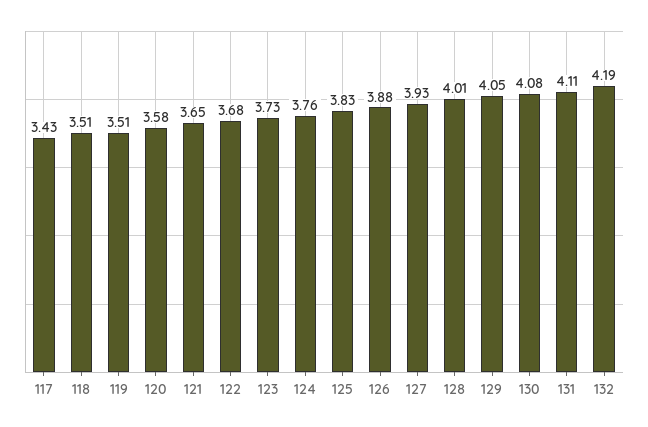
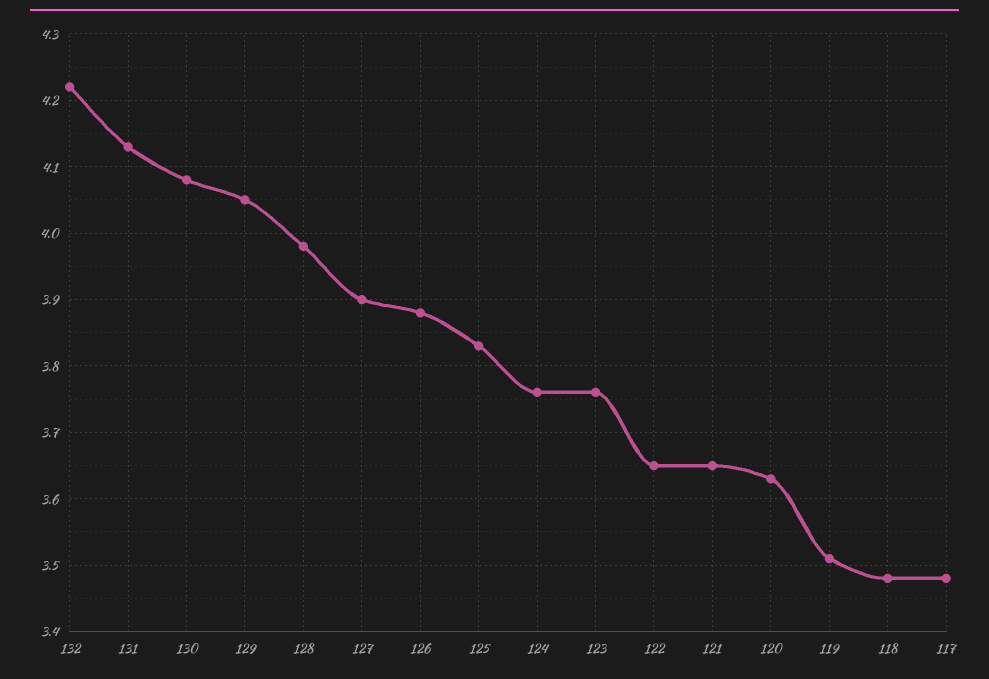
  {
-   "117": 3.43,
+   "117": 3.48,
-   "118": 3.51,
+   "118": 3.48,
    "119": 3.51,
-   "120": 3.58,
+   "120": 3.63,
    "121": 3.65,
-   "122": 3.68,
+   "122": 3.65,
-   "123": 3.73,
+   "123": 3.76,
    "124": 3.76,
    "125": 3.83,
    "126": 3.88,
-   "127": 3.93,
+   "127": 3.9,
-   "128": 4.01,
+   "128": 3.98,
    "129": 4.05,
    "130": 4.08,
-   "131": 4.11,
+   "131": 4.13,
-   "132": 4.19
+   "132": 4.22
  }

